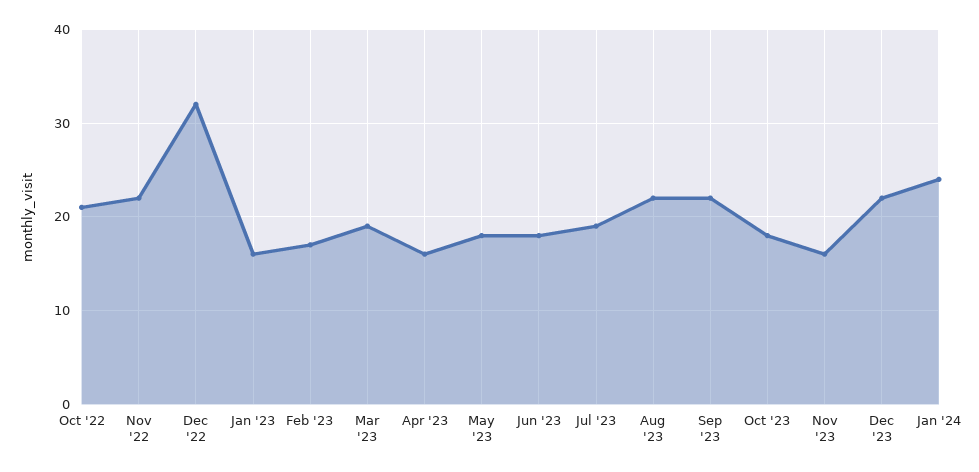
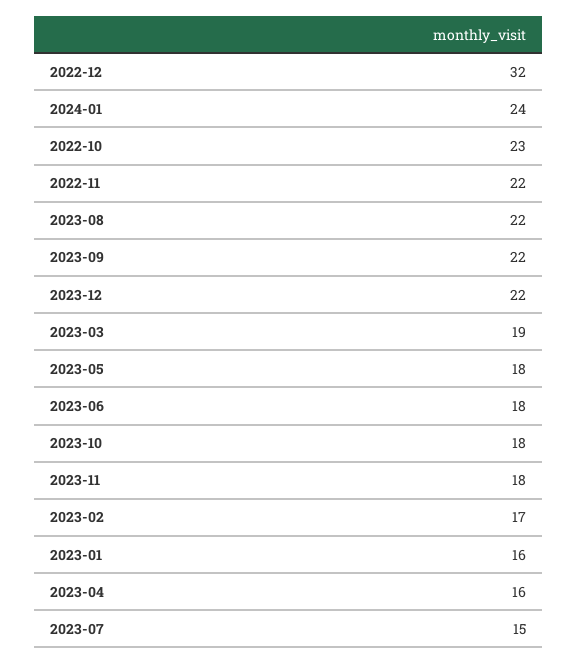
  {
-   "Oct '22": 21,
+   "Oct '22": 23,
    "Nov '22": 22,
    "Dec '22": 32,
    "Jan '23": 16,
    "Feb '23": 17,
    "Mar '23": 19,
    "Apr '23": 16,
    "May '23": 18,
    "Jun '23": 18,
-   "Jul '23": 19,
+   "Jul '23": 15,
    "Aug '23": 22,
    "Sep '23": 22,
    "Oct '23": 18,
-   "Nov '23": 16,
+   "Nov '23": 18,
    "Dec '23": 22,
    "Jan '24": 24
  }

